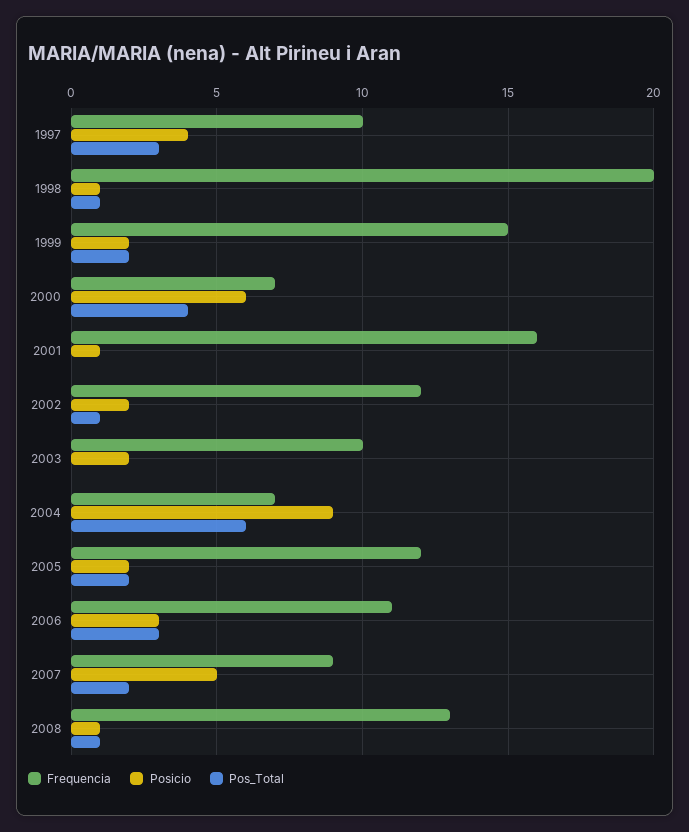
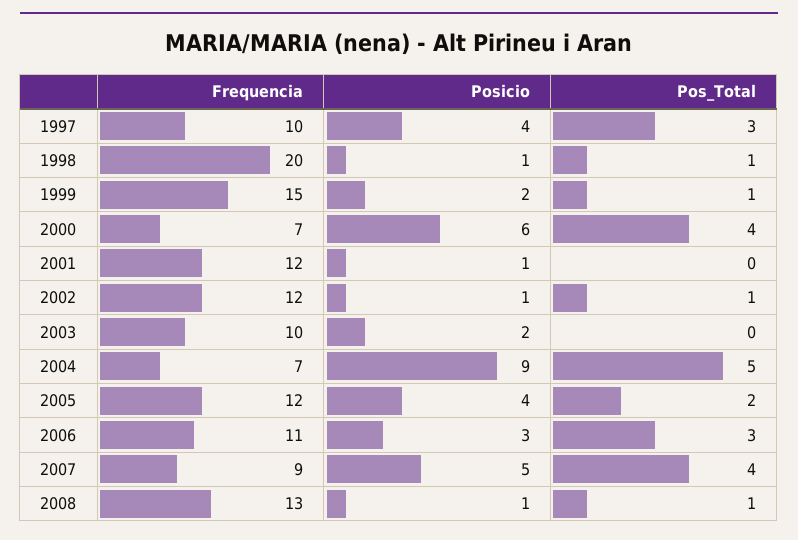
  {
    "Frequencia": {
      "1997": 10,
      "1998": 20,
      "1999": 15,
      "2000": 7,
-     "2001": 16,
+     "2001": 12,
      "2002": 12,
      "2003": 10,
      "2004": 7,
      "2005": 12,
      "2006": 11,
      "2007": 9,
      "2008": 13
    },
    "Posicio": {
      "1997": 4,
      "1998": 1,
      "1999": 2,
      "2000": 6,
      "2001": 1,
-     "2002": 2,
+     "2002": 1,
      "2003": 2,
      "2004": 9,
-     "2005": 2,
+     "2005": 4,
      "2006": 3,
      "2007": 5,
      "2008": 1
    },
    "Pos_Total": {
      "1997": 3,
      "1998": 1,
-     "1999": 2,
+     "1999": 1,
      "2000": 4,
      "2001": 0,
      "2002": 1,
      "2003": 0,
-     "2004": 6,
+     "2004": 5,
      "2005": 2,
      "2006": 3,
-     "2007": 2,
+     "2007": 4,
      "2008": 1
    }
  }

